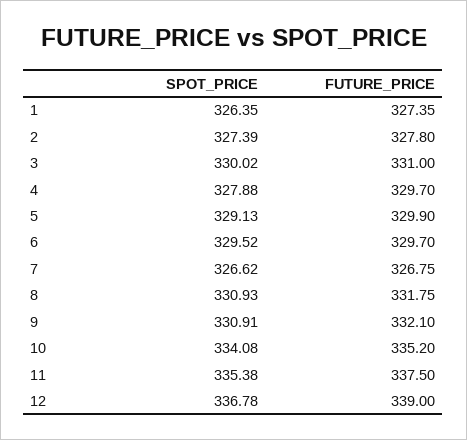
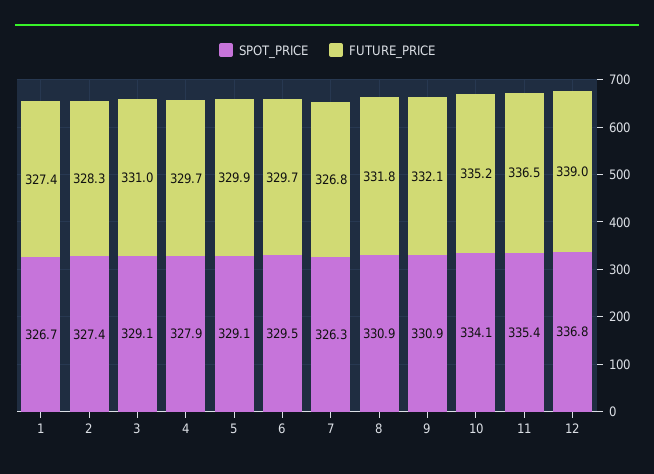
  {
    "SPOT_PRICE": {
-     "1": 326.35,
+     "1": 326.7,
      "2": 327.39,
-     "3": 330.02,
+     "3": 329.1,
      "4": 327.88,
      "5": 329.13,
      "6": 329.52,
-     "7": 326.62,
+     "7": 326.3,
      "8": 330.93,
      "9": 330.91,
      "10": 334.08,
      "11": 335.38,
      "12": 336.78
    },
    "FUTURE_PRICE": {
      "1": 327.35,
-     "2": 327.8,
+     "2": 328.3,
      "3": 331,
      "4": 329.7,
      "5": 329.9,
      "6": 329.7,
      "7": 326.75,
      "8": 331.75,
      "9": 332.1,
      "10": 335.2,
-     "11": 337.5,
+     "11": 336.5,
      "12": 339
    }
  }

